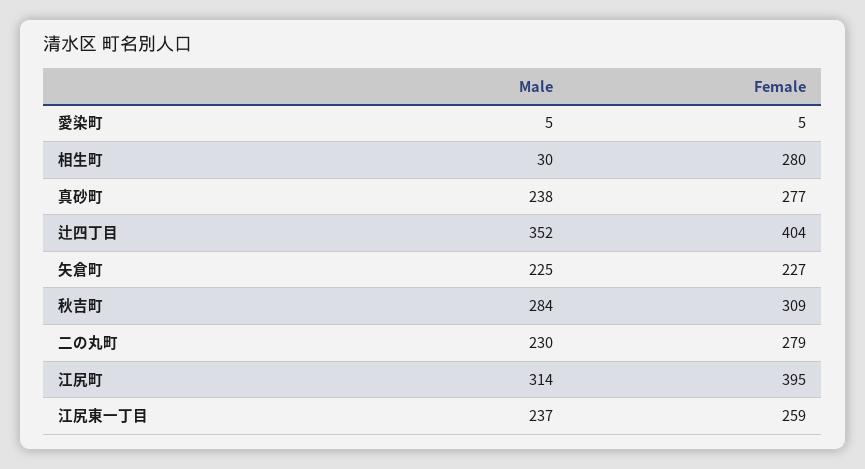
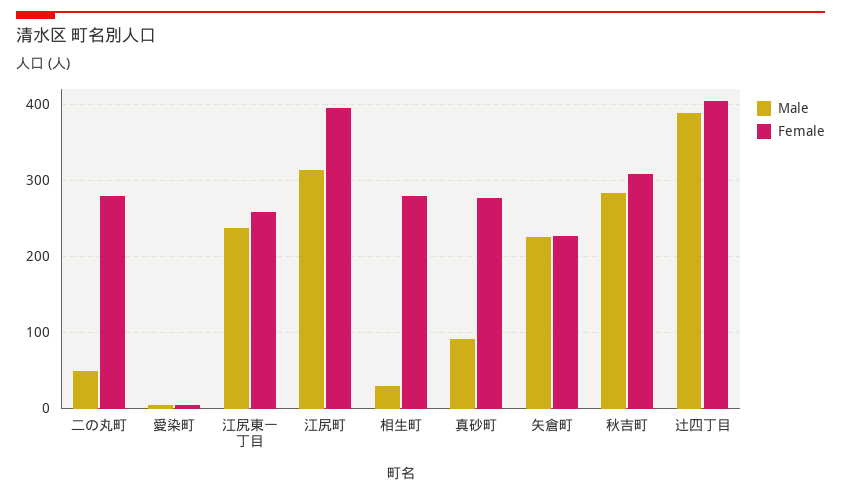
  {
    "Male": {
      "愛染町": 5,
      "相生町": 30,
-     "真砂町": 238,
+     "真砂町": 90,
-     "辻四丁目": 352,
+     "辻四丁目": 390,
      "矢倉町": 225,
      "秋吉町": 284,
-     "二の丸町": 230,
+     "二の丸町": 50,
      "江尻町": 314,
      "江尻東一丁目": 237
    },
    "Female": {
      "愛染町": 5,
      "相生町": 280,
      "真砂町": 277,
      "辻四丁目": 404,
      "矢倉町": 227,
      "秋吉町": 309,
      "二の丸町": 279,
      "江尻町": 395,
      "江尻東一丁目": 259
    }
  }

